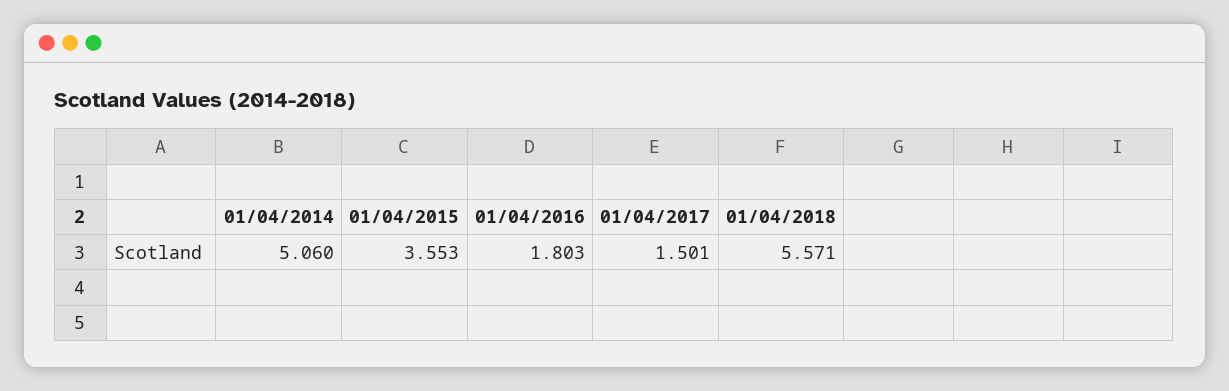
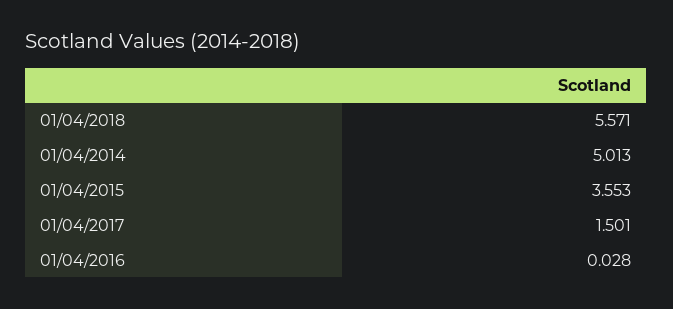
  {
-   "01/04/2014": 5.06,
+   "01/04/2014": 5.013,
    "01/04/2015": 3.553,
-   "01/04/2016": 1.803,
+   "01/04/2016": 0.028,
    "01/04/2017": 1.501,
    "01/04/2018": 5.571
  }

